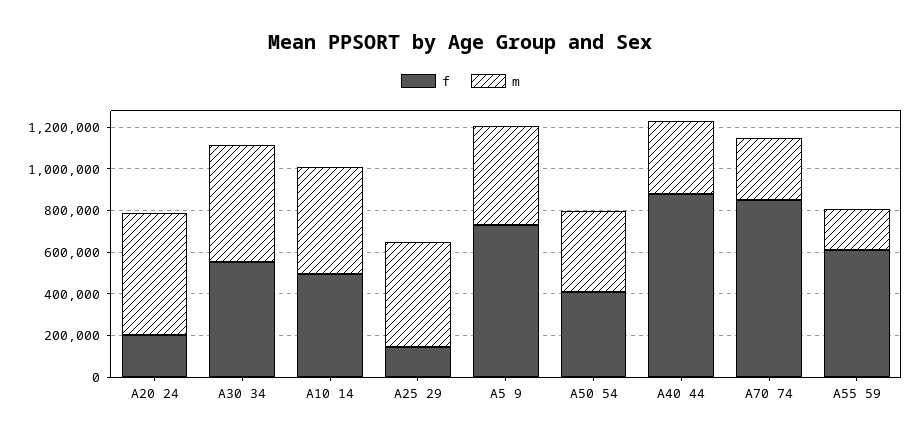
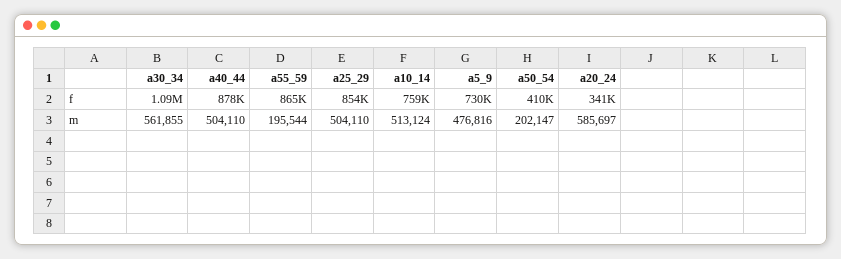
  {
    "f": {
-     "A20 24": 200000,
+     "A20 24": 341000,
-     "A30 34": 550000,
+     "A30 34": 1090000,
-     "A10 14": 500000,
+     "A10 14": 759000,
-     "A25 29": 150000,
+     "A25 29": 854000,
      "A5 9": 730000,
      "A50 54": 410000,
      "A40 44": 878000,
-     "A70 74": 850000,
-     "A55 59": 600000
+     "A55 59": 865000
    },
    "m": {
      "A20 24": 585697,
      "A30 34": 561855,
      "A10 14": 513124,
      "A25 29": 504110,
      "A5 9": 476816,
-     "A50 54": 400000,
+     "A50 54": 202147,
-     "A40 44": 350000,
+     "A40 44": 504110,
-     "A70 74": 300000,
      "A55 59": 195544
    }
  }

